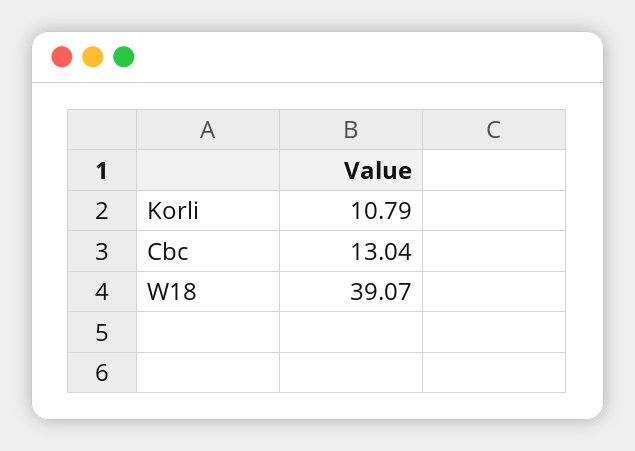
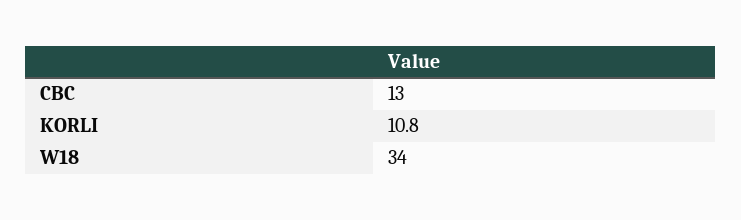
  {
    "Korli": 10.79,
    "Cbc": 13.04,
-   "W18": 39.07
+   "W18": 34
  }

